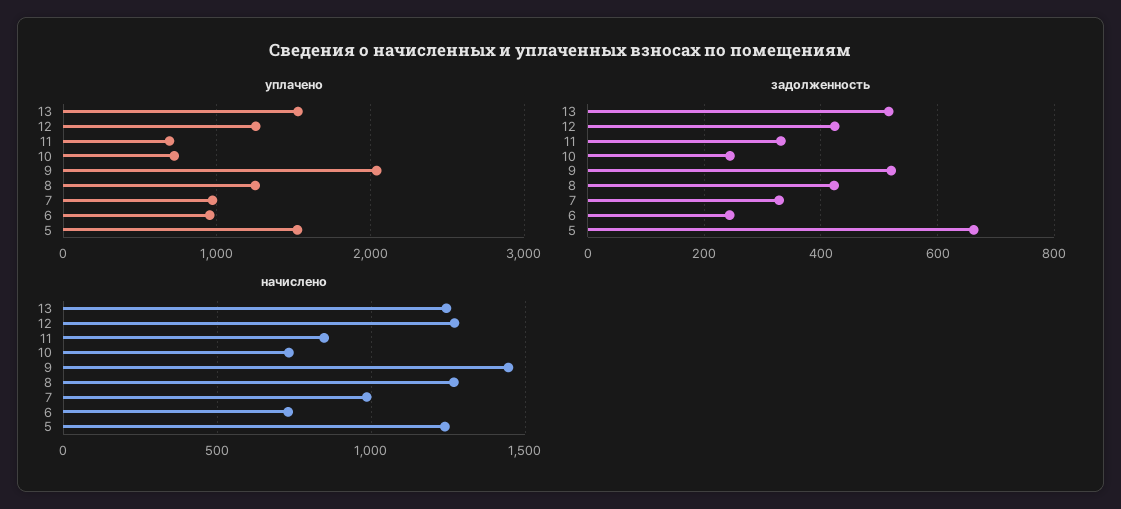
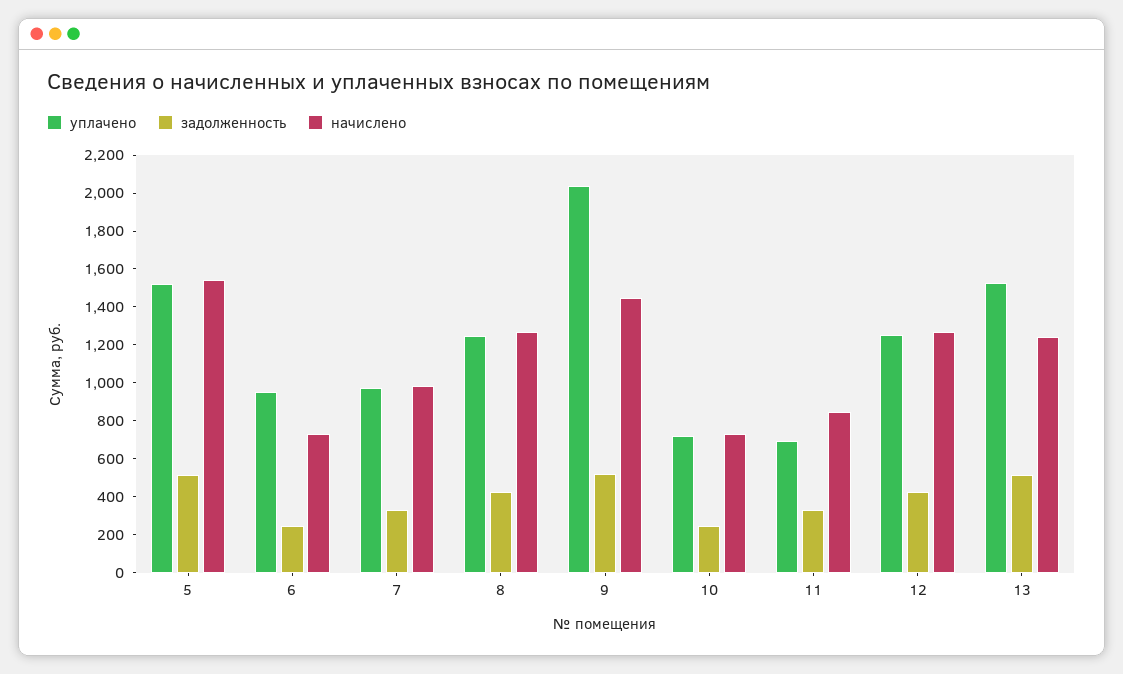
  {
    "уплачено": {
      "13": 1550,
      "12": 1250,
      "11": 700,
      "10": 700,
      "9": 2050,
      "8": 1250,
      "7": 950,
      "6": 950,
      "5": 1500
    },
    "задолженность": {
      "13": 520,
      "12": 420,
      "11": 340,
      "10": 240,
      "9": 520,
      "8": 420,
      "7": 320,
      "6": 240,
-     "5": 660
+     "5": 500
    },
    "начислено": {
      "13": 1250,
      "12": 1250,
      "11": 850,
      "10": 750,
      "9": 1450,
      "8": 1250,
      "7": 1000,
      "6": 750,
-     "5": 1250
+     "5": 1550
    }
  }

